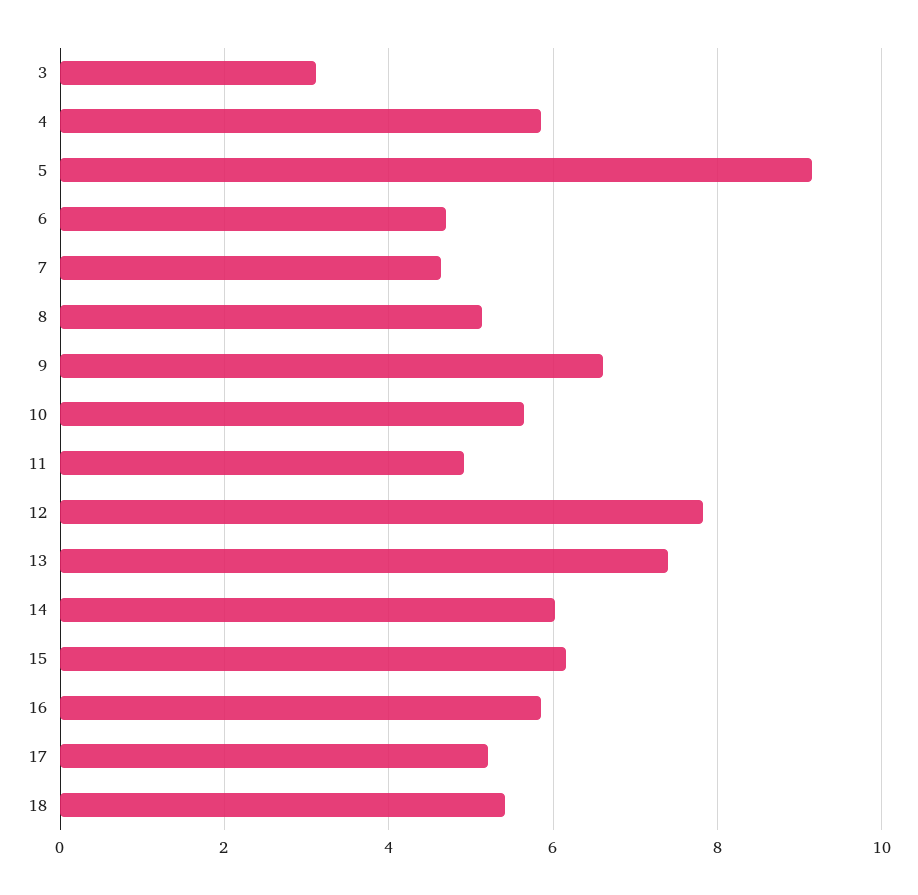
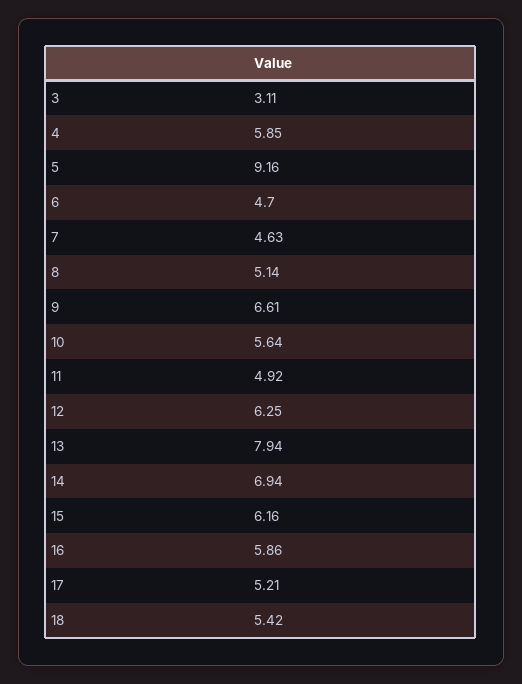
  {
    "3": 3.11,
    "4": 5.85,
    "5": 9.16,
    "6": 4.7,
    "7": 4.63,
    "8": 5.14,
    "9": 6.61,
    "10": 5.64,
    "11": 4.92,
-   "12": 7.8,
+   "12": 6.25,
-   "13": 7.4,
+   "13": 7.94,
-   "14": 6,
+   "14": 6.94,
    "15": 6.16,
    "16": 5.86,
    "17": 5.21,
    "18": 5.42
  }

